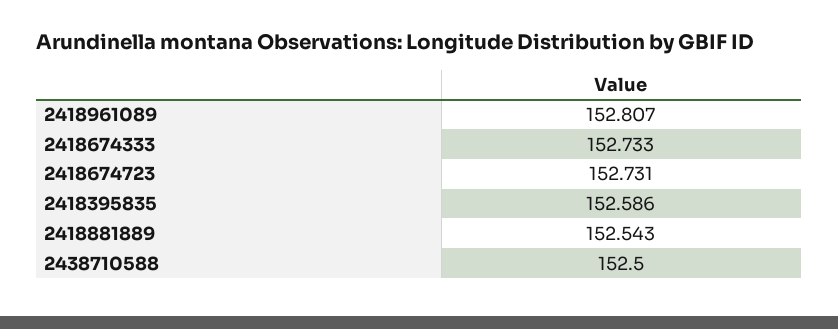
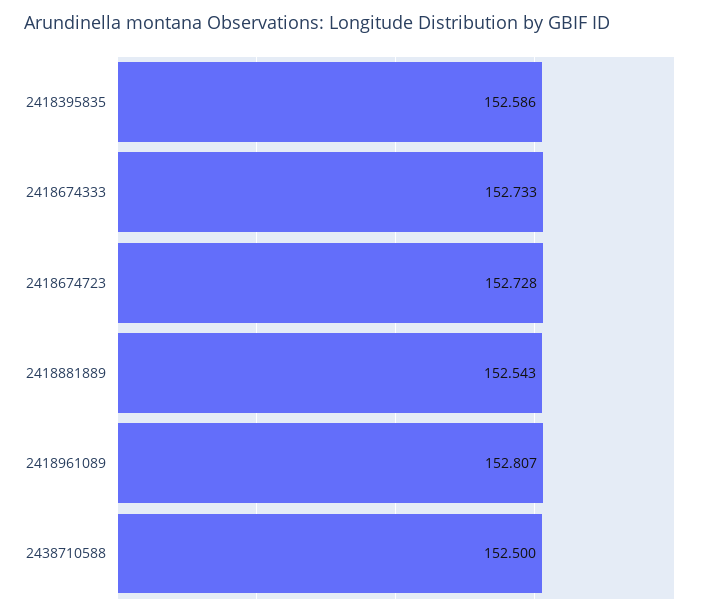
  {
    "2418961089": 152.807,
    "2418674333": 152.733,
-   "2418674723": 152.731,
+   "2418674723": 152.728,
    "2418395835": 152.586,
    "2418881889": 152.543,
    "2438710588": 152.5
  }

